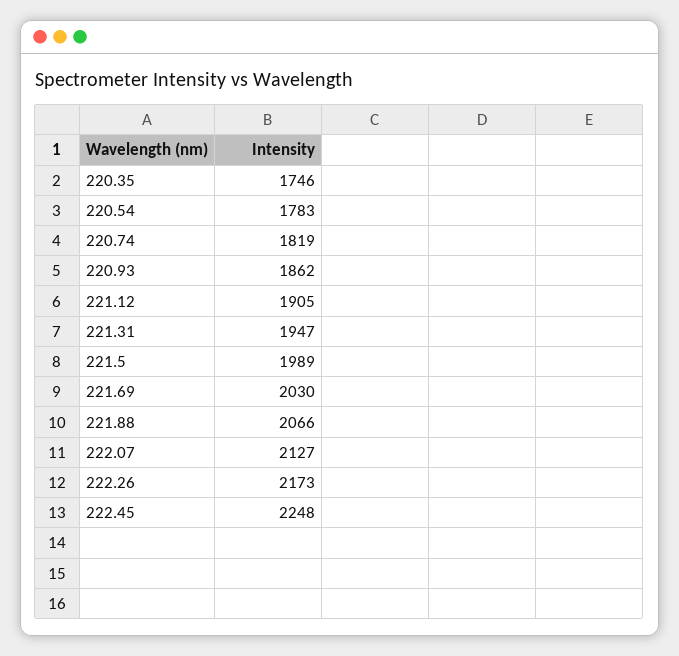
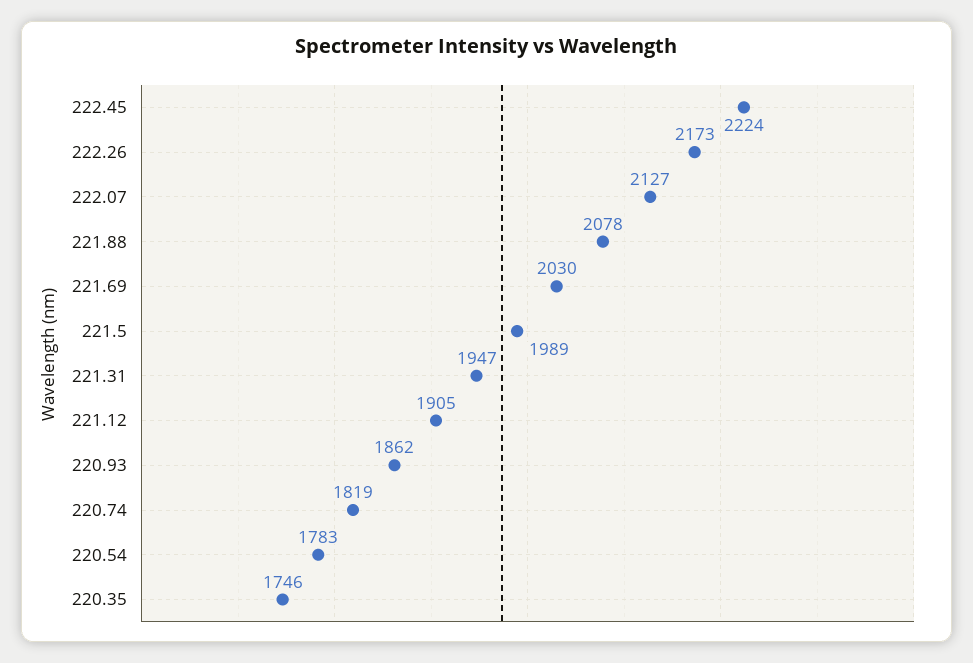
  {
    "220.35": 1746,
    "220.54": 1783,
    "220.74": 1819,
    "220.93": 1862,
    "221.12": 1905,
    "221.31": 1947,
    "221.5": 1989,
    "221.69": 2030,
-   "221.88": 2066,
+   "221.88": 2078,
    "222.07": 2127,
    "222.26": 2173,
-   "222.45": 2248
+   "222.45": 2224
  }

